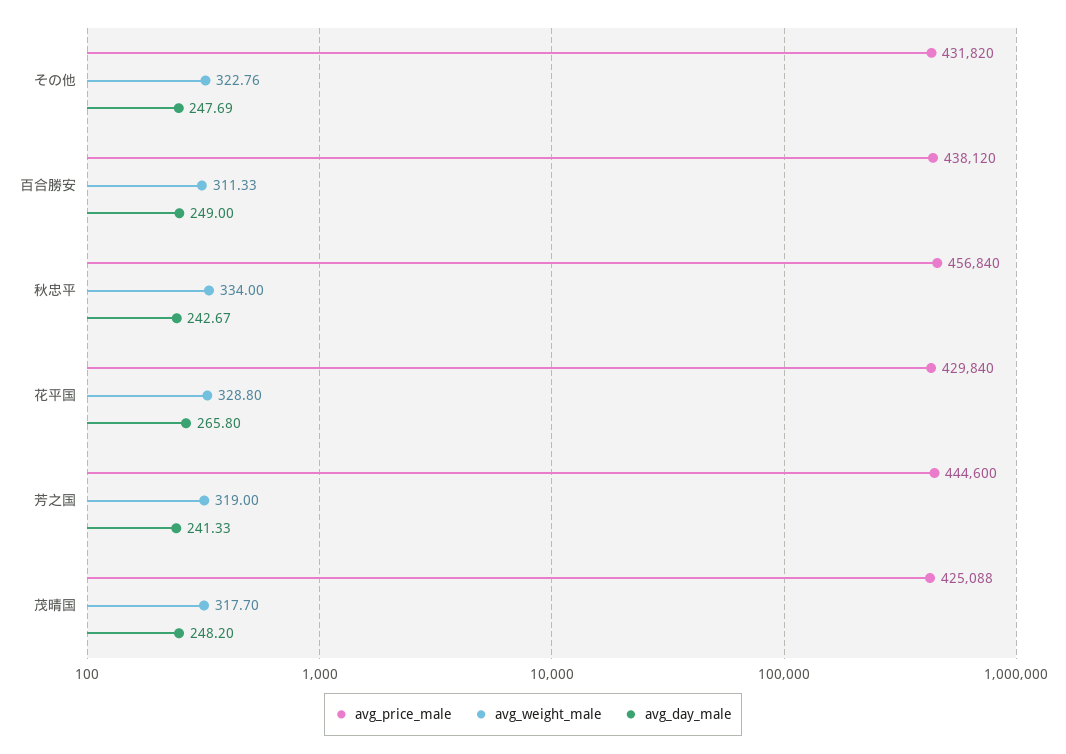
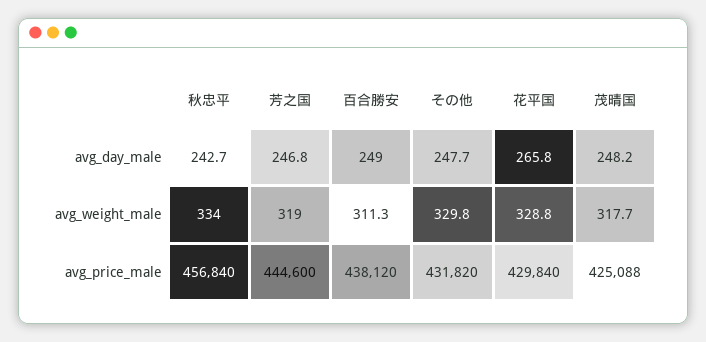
  {
    "avg_price_male": {
      "その他": 431820,
      "百合勝安": 438120,
      "秋忠平": 456840,
      "花平国": 429840,
      "芳之国": 444600,
      "茂晴国": 425088
    },
    "avg_weight_male": {
-     "その他": 322.76,
+     "その他": 329.8,
      "百合勝安": 311.33,
      "秋忠平": 334,
      "花平国": 328.8,
      "芳之国": 319,
      "茂晴国": 317.7
    },
    "avg_day_male": {
      "その他": 247.69,
      "百合勝安": 249,
      "秋忠平": 242.67,
      "花平国": 265.8,
-     "芳之国": 241.33,
+     "芳之国": 246.8,
      "茂晴国": 248.2
    }
  }

